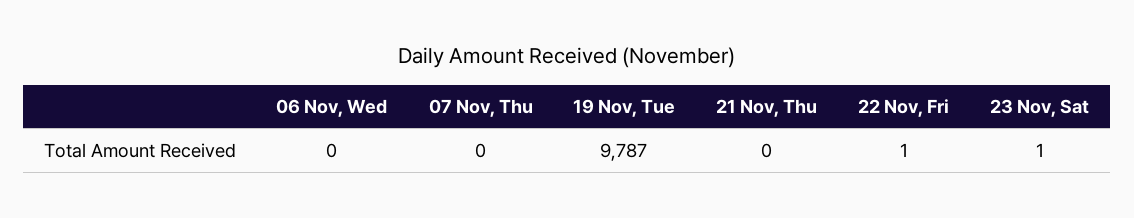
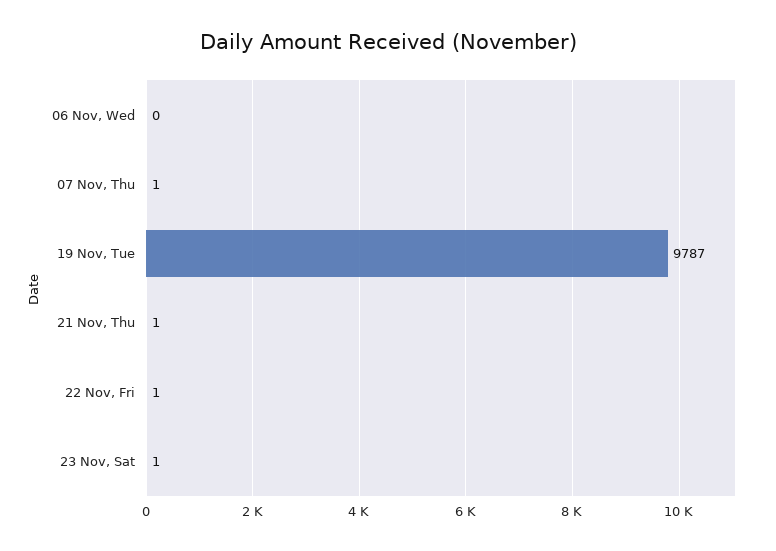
  {
    "06 Nov, Wed": 0,
-   "07 Nov, Thu": 0,
+   "07 Nov, Thu": 1,
    "19 Nov, Tue": 9787,
-   "21 Nov, Thu": 0,
+   "21 Nov, Thu": 1,
    "22 Nov, Fri": 1,
    "23 Nov, Sat": 1
  }

